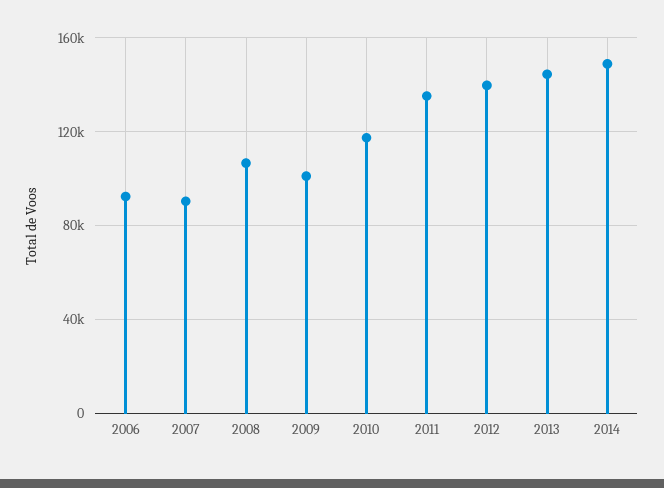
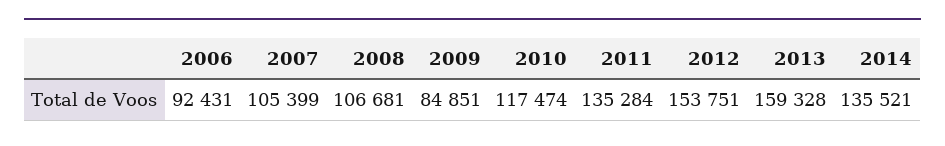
  {
    "2006": 92431,
-   "2007": 90000,
+   "2007": 105399,
    "2008": 106681,
-   "2009": 100000,
+   "2009": 84851,
    "2010": 117474,
    "2011": 135284,
-   "2012": 140000,
+   "2012": 153751,
-   "2013": 145000,
+   "2013": 159328,
-   "2014": 150000
+   "2014": 135521
  }

